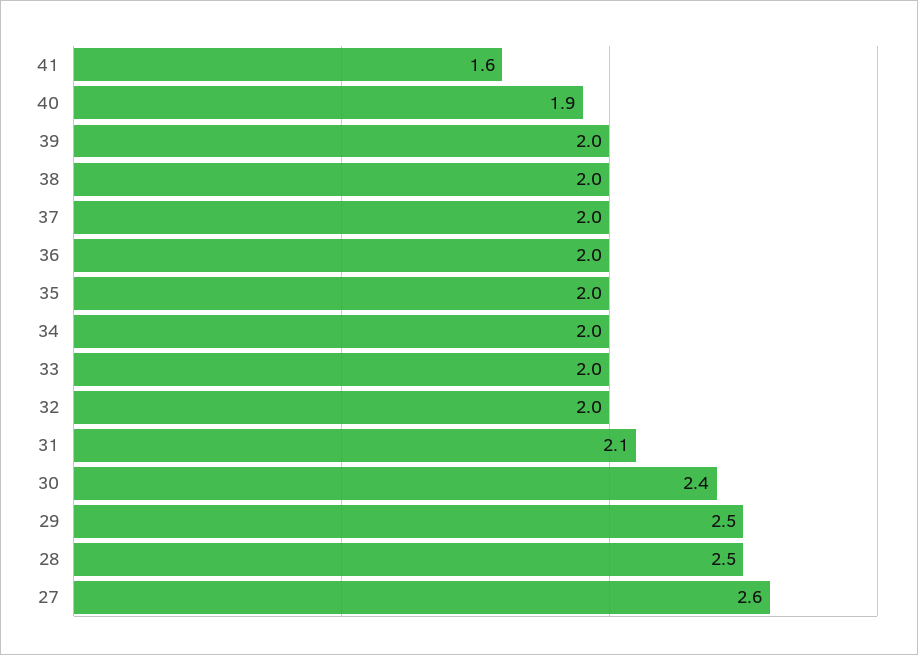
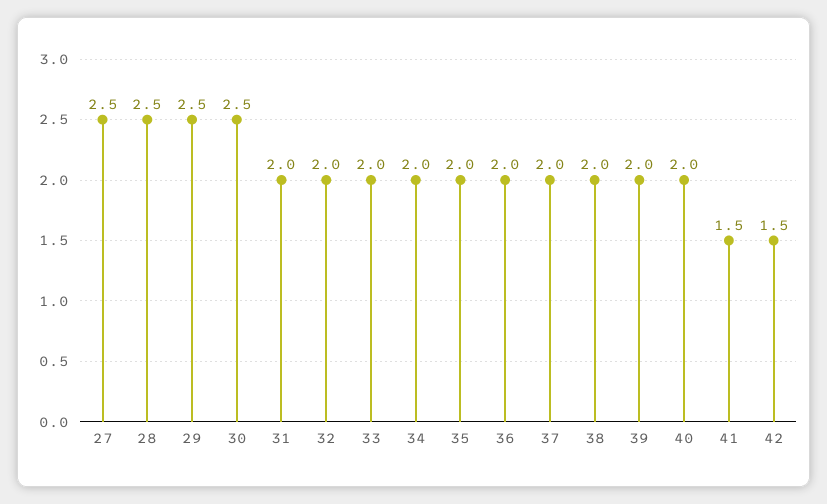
  {
-   "41": 1.6,
+   "41": 1.5,
-   "40": 1.9,
+   "40": 2,
    "39": 2,
    "38": 2,
    "37": 2,
    "36": 2,
    "35": 2,
    "34": 2,
    "33": 2,
    "32": 2,
-   "31": 2.1,
+   "31": 2,
-   "30": 2.4,
+   "30": 2.5,
    "29": 2.5,
    "28": 2.5,
-   "27": 2.6
+   "27": 2.5,
+   "42": 1.5
  }

